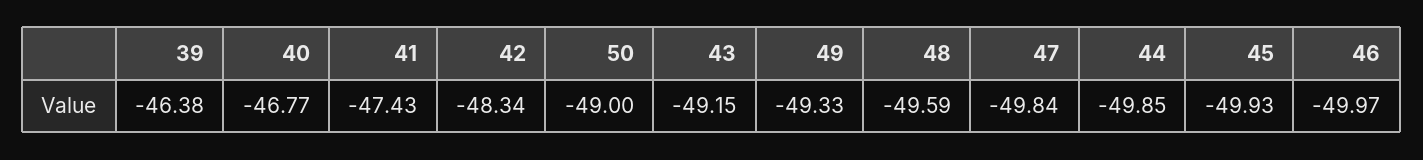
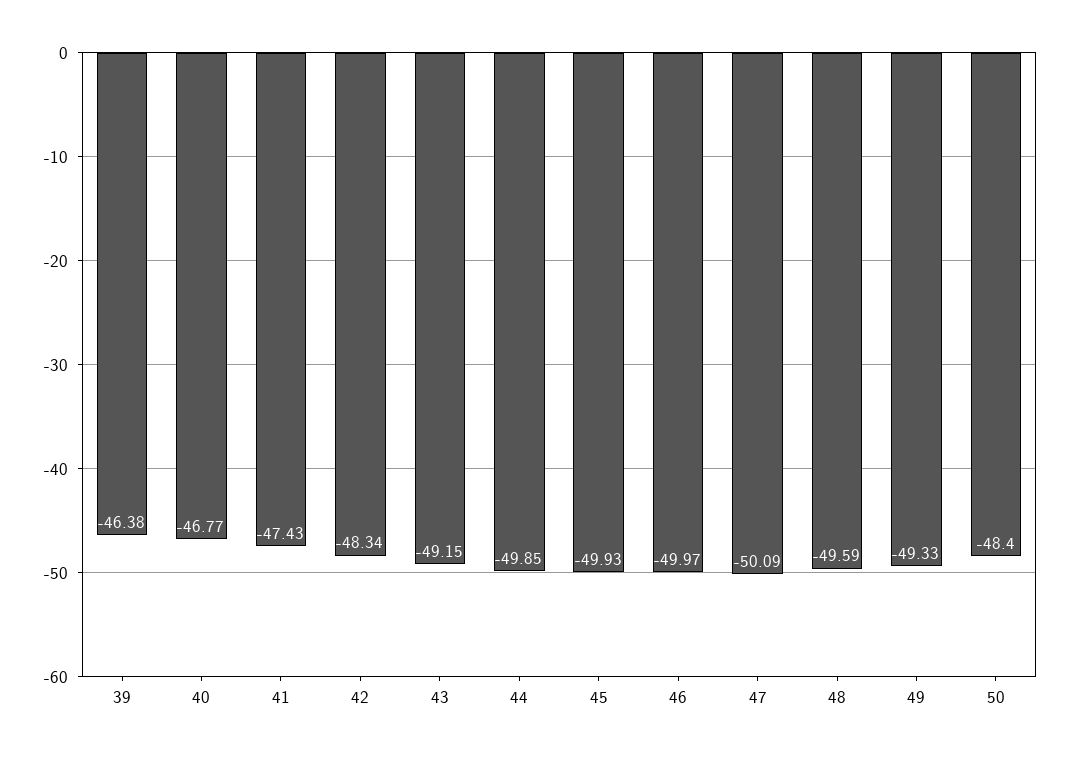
  {
    "39": -46.38,
    "40": -46.77,
    "41": -47.43,
    "42": -48.34,
-   "50": -49,
+   "50": -48.4,
    "43": -49.15,
    "49": -49.33,
    "48": -49.59,
-   "47": -49.84,
+   "47": -50.09,
    "44": -49.85,
    "45": -49.93,
    "46": -49.97
  }

